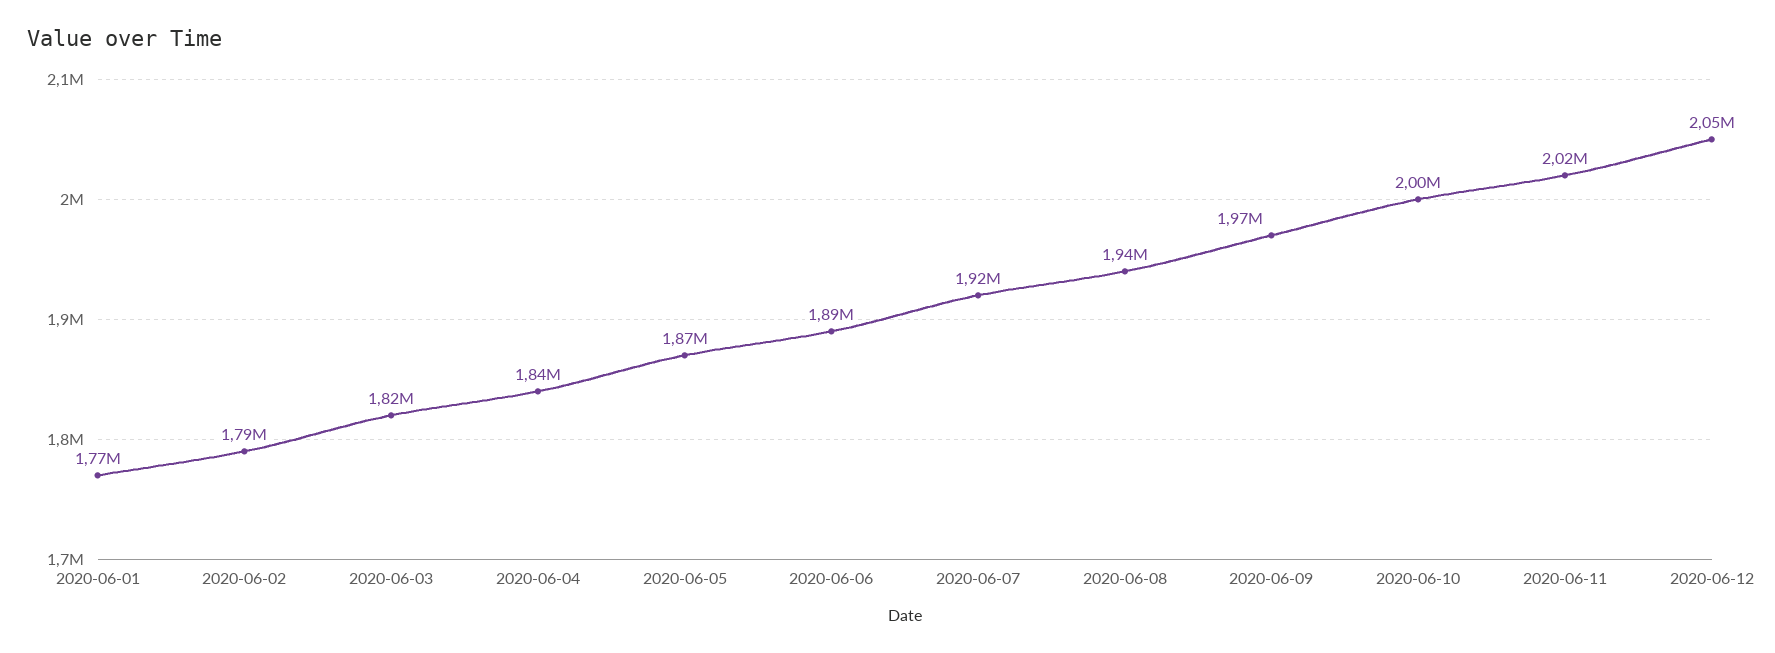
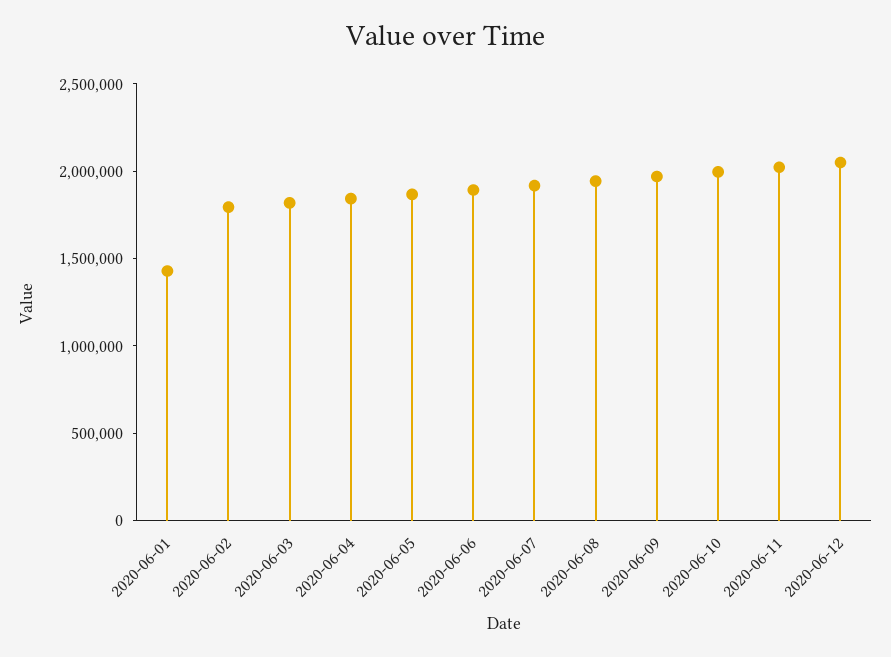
  {
-   "2020-06-01": 1770000,
+   "2020-06-01": 1400000,
    "2020-06-02": 1790000,
    "2020-06-03": 1820000,
    "2020-06-04": 1840000,
    "2020-06-05": 1870000,
    "2020-06-06": 1890000,
    "2020-06-07": 1920000,
    "2020-06-08": 1940000,
    "2020-06-09": 1970000,
    "2020-06-10": 2000000,
    "2020-06-11": 2020000,
    "2020-06-12": 2050000
  }

